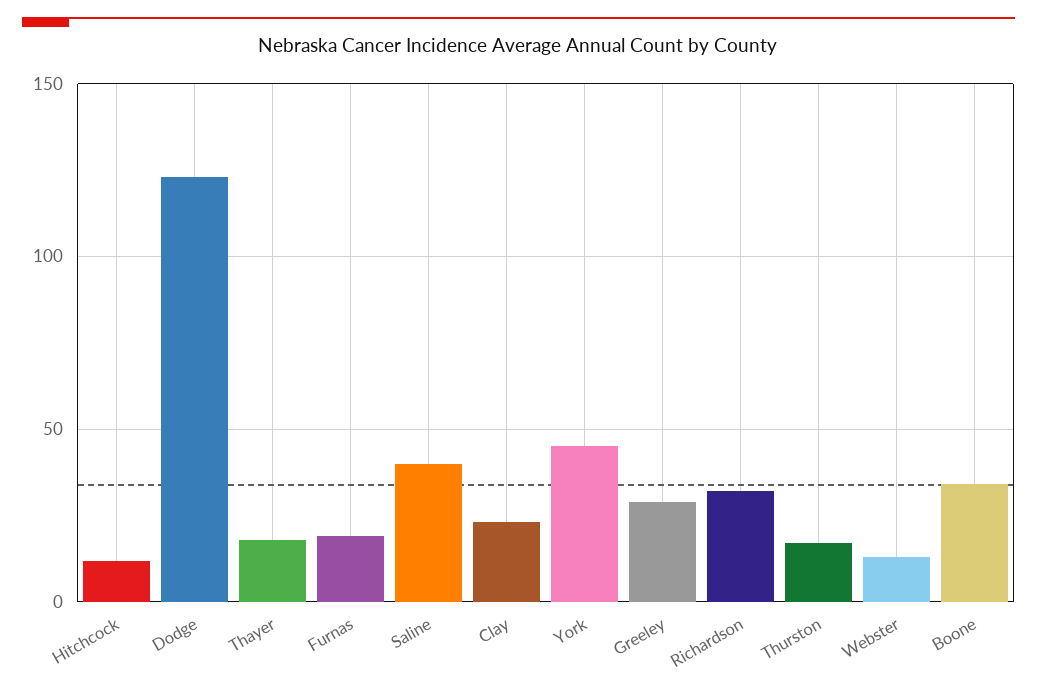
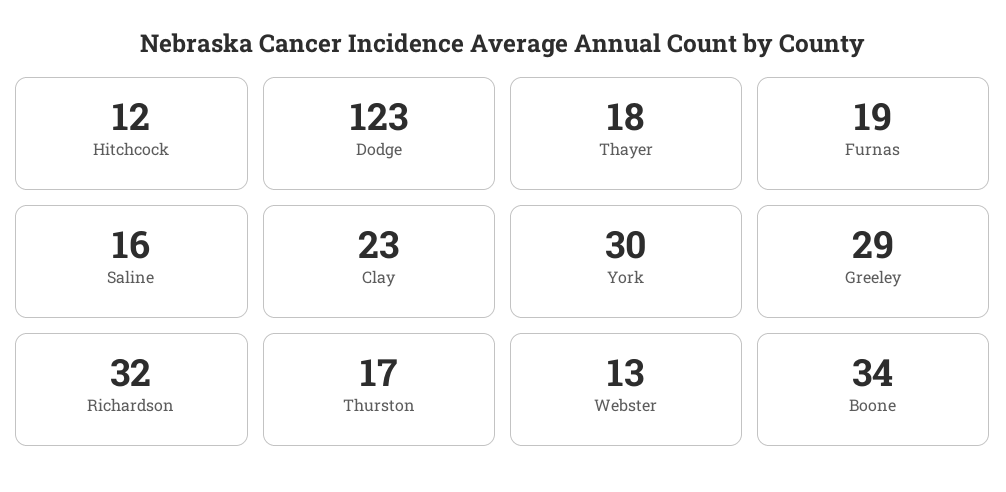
  {
    "Hitchcock": 12,
    "Dodge": 123,
    "Thayer": 18,
    "Furnas": 19,
-   "Saline": 40,
+   "Saline": 16,
    "Clay": 23,
-   "York": 45,
+   "York": 30,
    "Greeley": 29,
    "Richardson": 32,
    "Thurston": 17,
    "Webster": 13,
    "Boone": 34
  }

